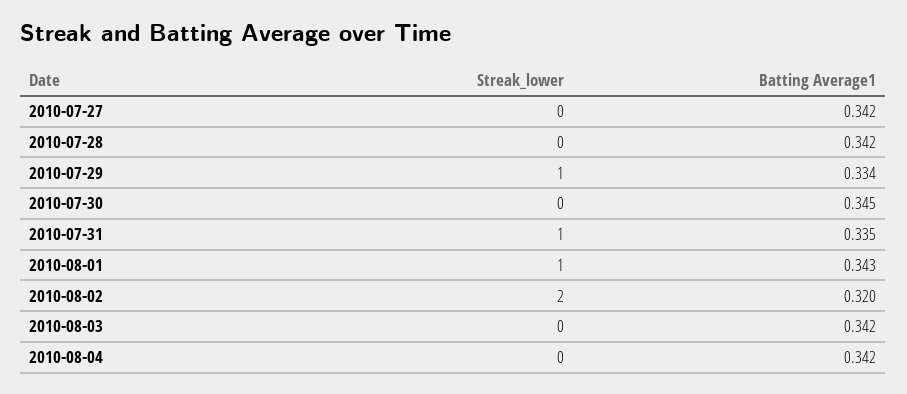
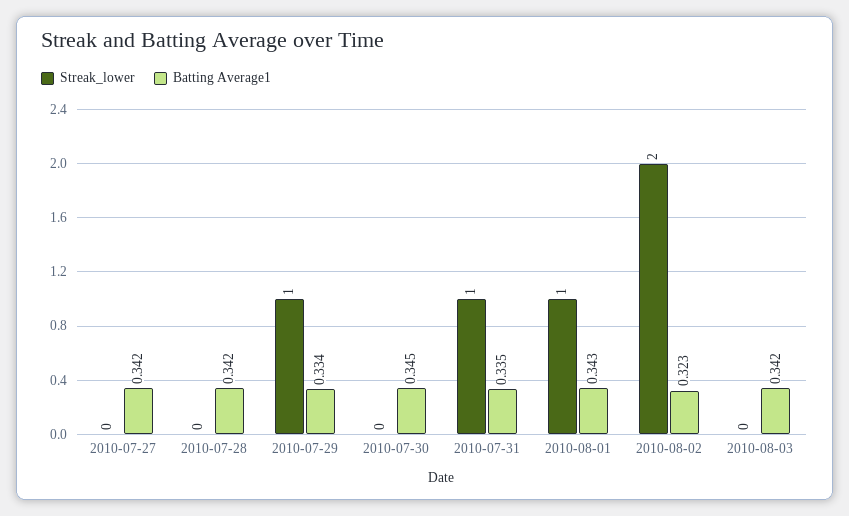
  {
    "Streak_lower": {
      "2010-07-27": 0,
      "2010-07-28": 0,
      "2010-07-29": 1,
      "2010-07-30": 0,
      "2010-07-31": 1,
      "2010-08-01": 1,
      "2010-08-02": 2,
-     "2010-08-03": 0,
+     "2010-08-03": 0
-     "2010-08-04": 0
    },
    "Batting Average1": {
      "2010-07-27": 0.342,
      "2010-07-28": 0.342,
      "2010-07-29": 0.334,
      "2010-07-30": 0.345,
      "2010-07-31": 0.335,
      "2010-08-01": 0.343,
-     "2010-08-02": 0.32,
+     "2010-08-02": 0.323,
-     "2010-08-03": 0.342,
+     "2010-08-03": 0.342
-     "2010-08-04": 0.342
    }
  }

